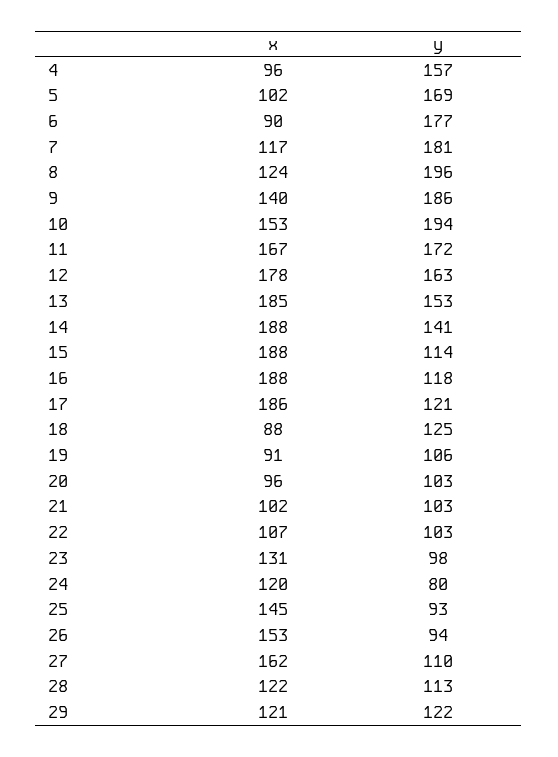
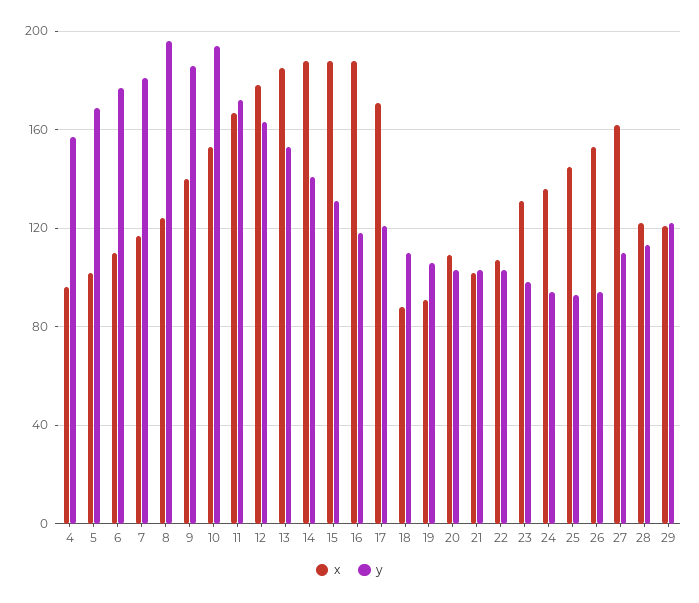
  {
    "x": {
      "4": 96,
      "5": 102,
-     "6": 90,
+     "6": 110,
      "7": 117,
      "8": 124,
      "9": 140,
      "10": 153,
      "11": 167,
      "12": 178,
      "13": 185,
      "14": 188,
      "15": 188,
      "16": 188,
-     "17": 186,
+     "17": 170,
      "18": 88,
      "19": 91,
-     "20": 96,
+     "20": 110,
      "21": 102,
      "22": 107,
      "23": 131,
-     "24": 120,
+     "24": 135,
      "25": 145,
      "26": 153,
      "27": 162,
      "28": 122,
      "29": 121
    },
    "y": {
      "4": 157,
      "5": 169,
      "6": 177,
      "7": 181,
      "8": 196,
      "9": 186,
      "10": 194,
      "11": 172,
      "12": 163,
      "13": 153,
      "14": 141,
-     "15": 114,
+     "15": 130,
      "16": 118,
      "17": 121,
-     "18": 125,
+     "18": 110,
      "19": 106,
      "20": 103,
      "21": 103,
      "22": 103,
      "23": 98,
-     "24": 80,
+     "24": 95,
      "25": 93,
      "26": 94,
      "27": 110,
      "28": 113,
      "29": 122
    }
  }

